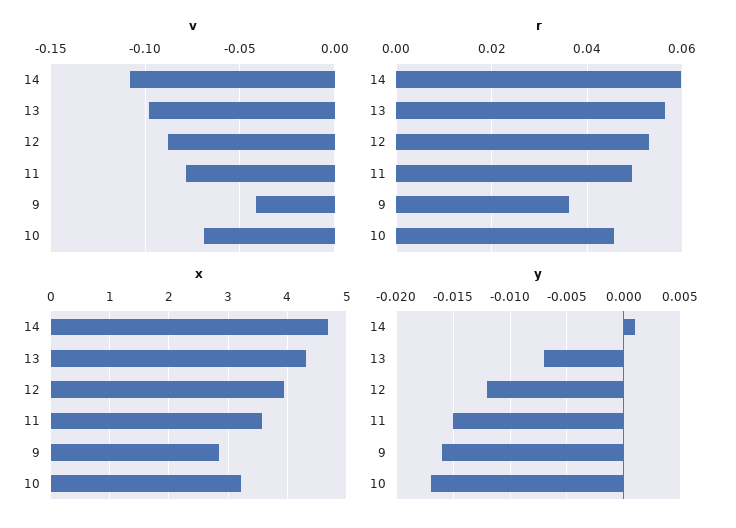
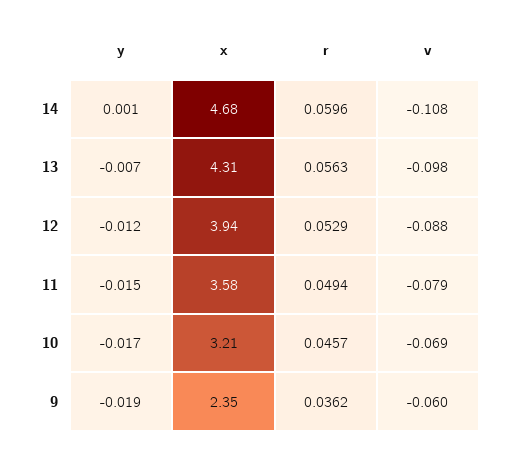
  {
    "v": {
      "14": -0.108,
      "13": -0.098,
      "12": -0.088,
      "11": -0.079,
-     "9": -0.04,
+     "9": -0.06,
      "10": -0.069
    },
    "r": {
      "14": 0.0596,
      "13": 0.0563,
      "12": 0.0529,
      "11": 0.0494,
      "9": 0.0362,
      "10": 0.0457
    },
    "x": {
      "14": 4.68,
      "13": 4.31,
      "12": 3.94,
      "11": 3.58,
-     "9": 2.8,
+     "9": 2.35,
      "10": 3.21
    },
    "y": {
      "14": 0.001,
      "13": -0.007,
      "12": -0.012,
      "11": -0.015,
-     "9": -0.016,
+     "9": -0.019,
      "10": -0.017
    }
  }

